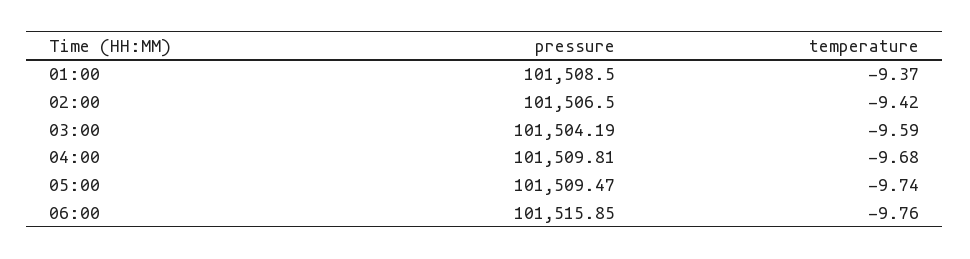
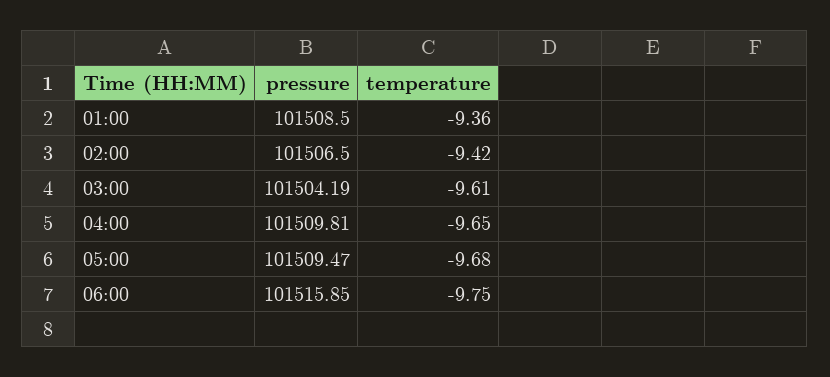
  {
    "pressure": {
      "01:00": 101508.5,
      "02:00": 101506.5,
      "03:00": 101504.19,
      "04:00": 101509.81,
      "05:00": 101509.47,
      "06:00": 101515.85
    },
    "temperature": {
-     "01:00": -9.37,
+     "01:00": -9.36,
      "02:00": -9.42,
-     "03:00": -9.59,
+     "03:00": -9.61,
-     "04:00": -9.68,
+     "04:00": -9.65,
-     "05:00": -9.74,
+     "05:00": -9.68,
-     "06:00": -9.76
+     "06:00": -9.75
    }
  }

